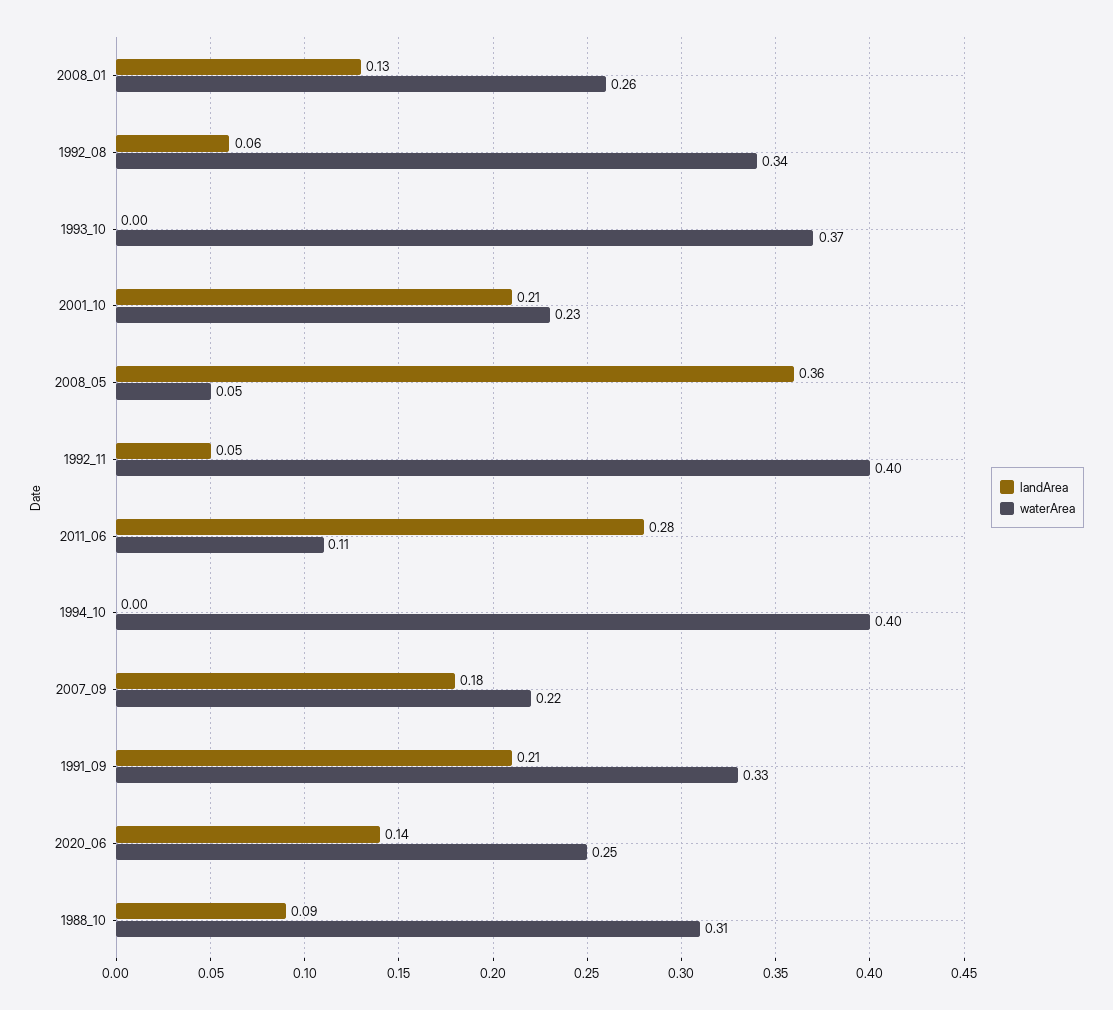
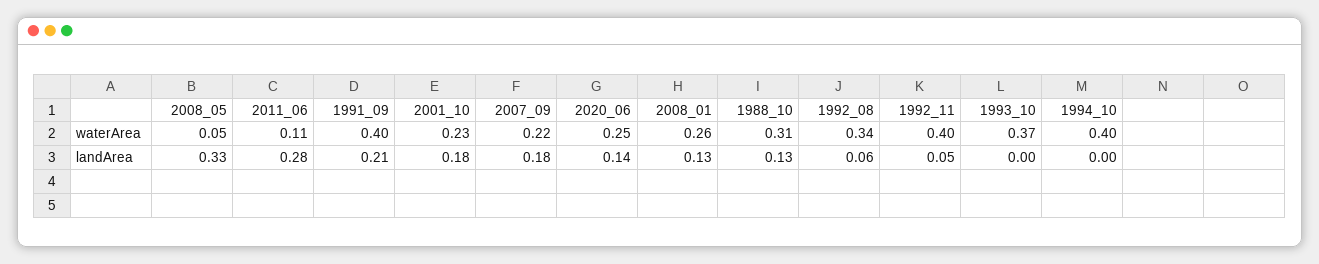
  {
    "landArea": {
      "2008_01": 0.13,
      "1992_08": 0.06,
      "1993_10": 0,
-     "2001_10": 0.21,
+     "2001_10": 0.18,
-     "2008_05": 0.36,
+     "2008_05": 0.33,
      "1992_11": 0.05,
      "2011_06": 0.28,
      "1994_10": 0,
      "2007_09": 0.18,
      "1991_09": 0.21,
      "2020_06": 0.14,
-     "1988_10": 0.09
+     "1988_10": 0.13
    },
    "waterArea": {
      "2008_01": 0.26,
      "1992_08": 0.34,
      "1993_10": 0.37,
      "2001_10": 0.23,
      "2008_05": 0.05,
      "1992_11": 0.4,
      "2011_06": 0.11,
      "1994_10": 0.4,
      "2007_09": 0.22,
-     "1991_09": 0.33,
+     "1991_09": 0.4,
      "2020_06": 0.25,
      "1988_10": 0.31
    }
  }

